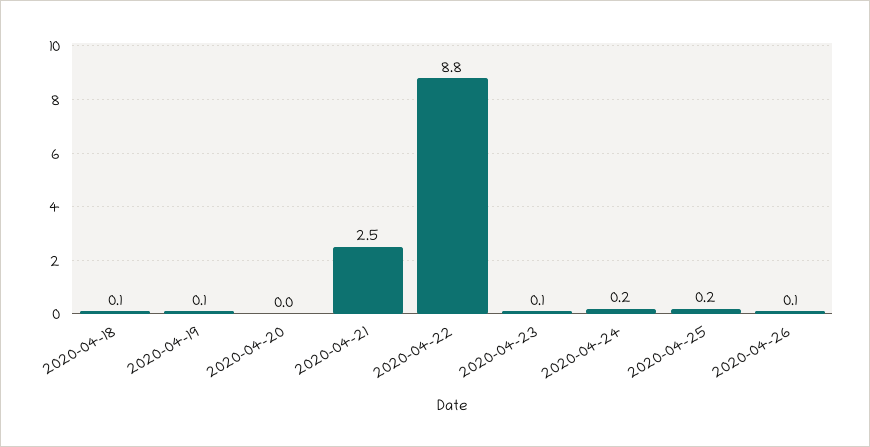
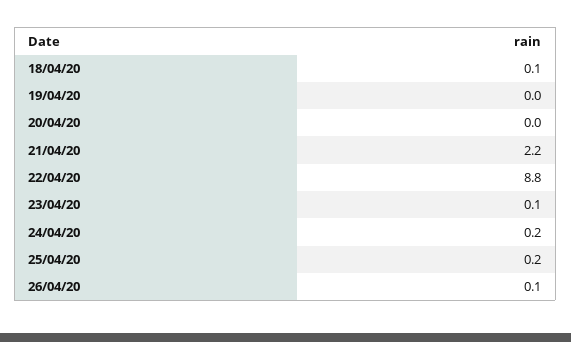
  {
    "2020-04-18": 0.1,
-   "2020-04-19": 0.1,
+   "2020-04-19": 0,
    "2020-04-20": 0,
-   "2020-04-21": 2.5,
+   "2020-04-21": 2.2,
    "2020-04-22": 8.8,
    "2020-04-23": 0.1,
    "2020-04-24": 0.2,
    "2020-04-25": 0.2,
    "2020-04-26": 0.1
  }

